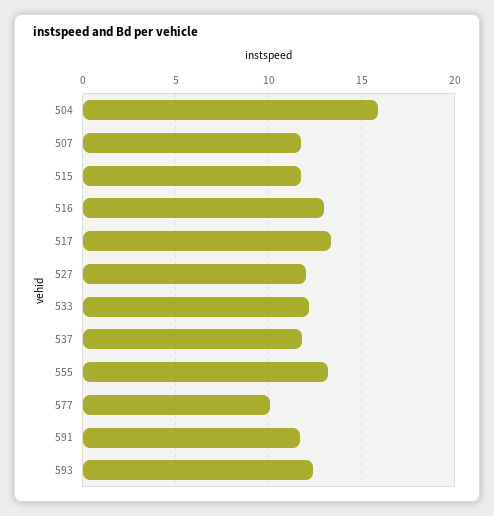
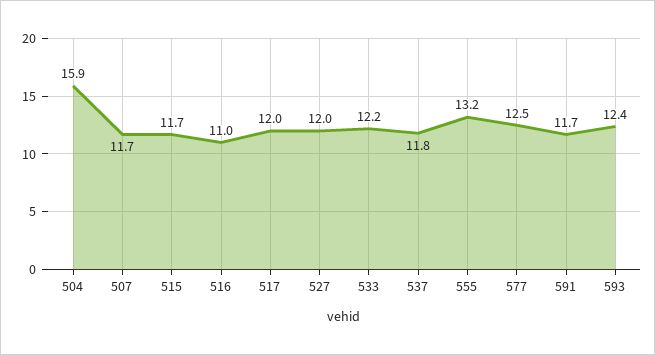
  {
    "504": 15.9,
    "507": 11.7,
    "515": 11.7,
-   "516": 13,
+   "516": 11,
-   "517": 13.5,
+   "517": 12,
    "527": 12,
    "533": 12.2,
    "537": 11.8,
    "555": 13.2,
-   "577": 10,
+   "577": 12.5,
    "591": 11.7,
    "593": 12.4
  }

